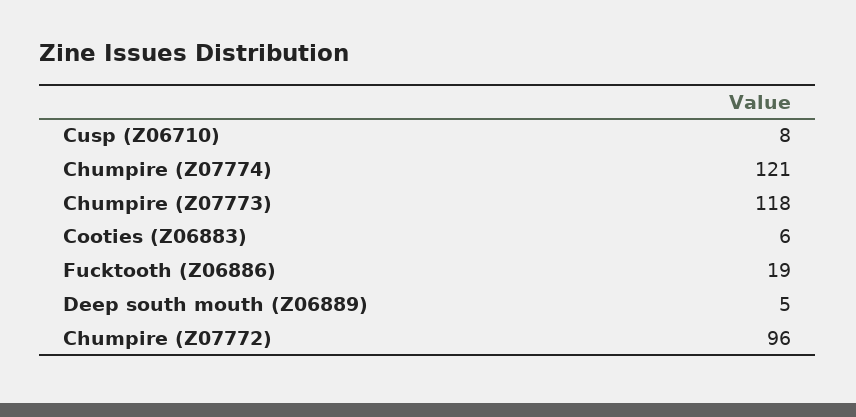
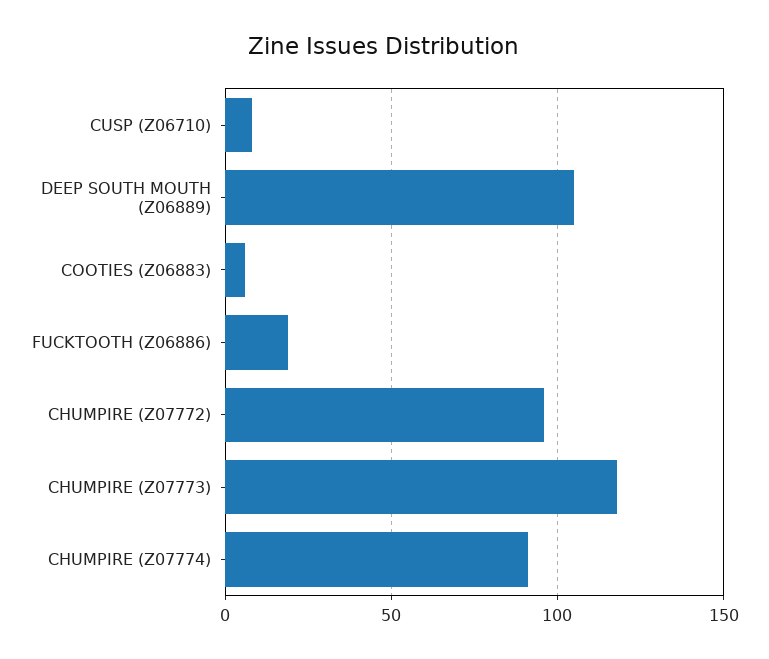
  {
    "Cusp (Z06710)": 8,
-   "Chumpire (Z07774)": 121,
+   "Chumpire (Z07774)": 90,
    "Chumpire (Z07773)": 118,
    "Cooties (Z06883)": 6,
    "Fucktooth (Z06886)": 19,
-   "Deep south mouth (Z06889)": 5,
+   "Deep south mouth (Z06889)": 105,
    "Chumpire (Z07772)": 96
  }

